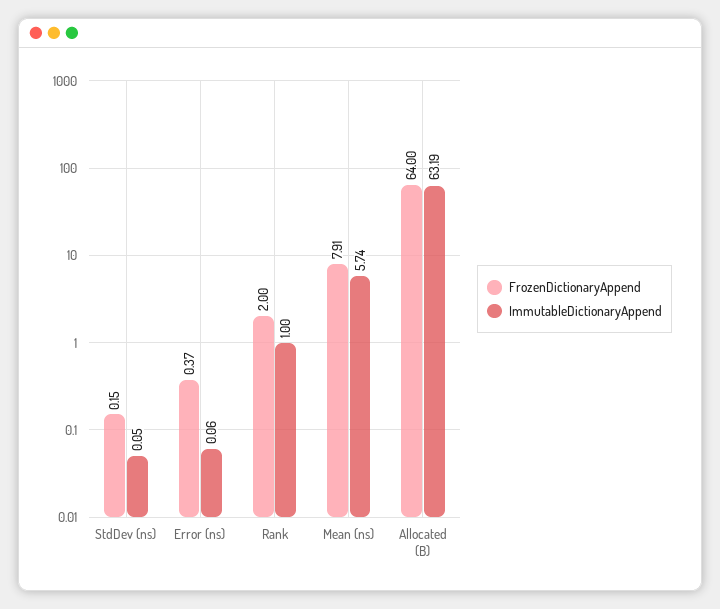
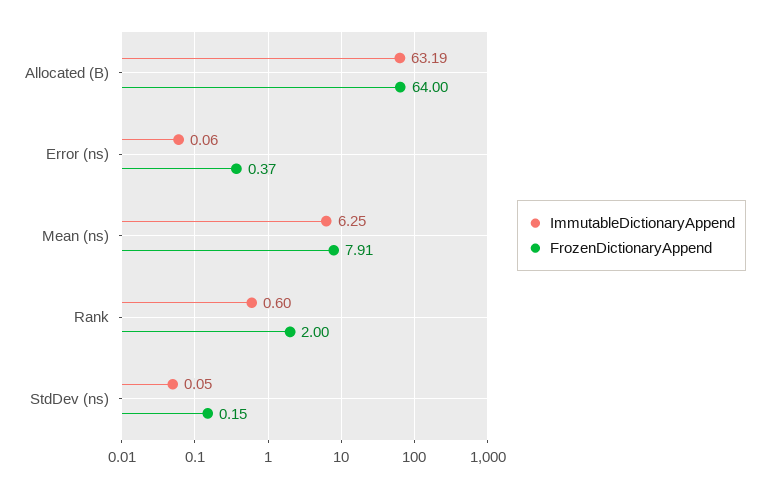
  {
    "FrozenDictionaryAppend": {
      "StdDev (ns)": 0.15,
      "Error (ns)": 0.37,
      "Rank": 2,
      "Mean (ns)": 7.91,
      "Allocated (B)": 64
    },
    "ImmutableDictionaryAppend": {
      "StdDev (ns)": 0.05,
      "Error (ns)": 0.06,
-     "Rank": 1,
+     "Rank": 0.6,
-     "Mean (ns)": 5.74,
+     "Mean (ns)": 6.25,
      "Allocated (B)": 63.19
    }
  }

